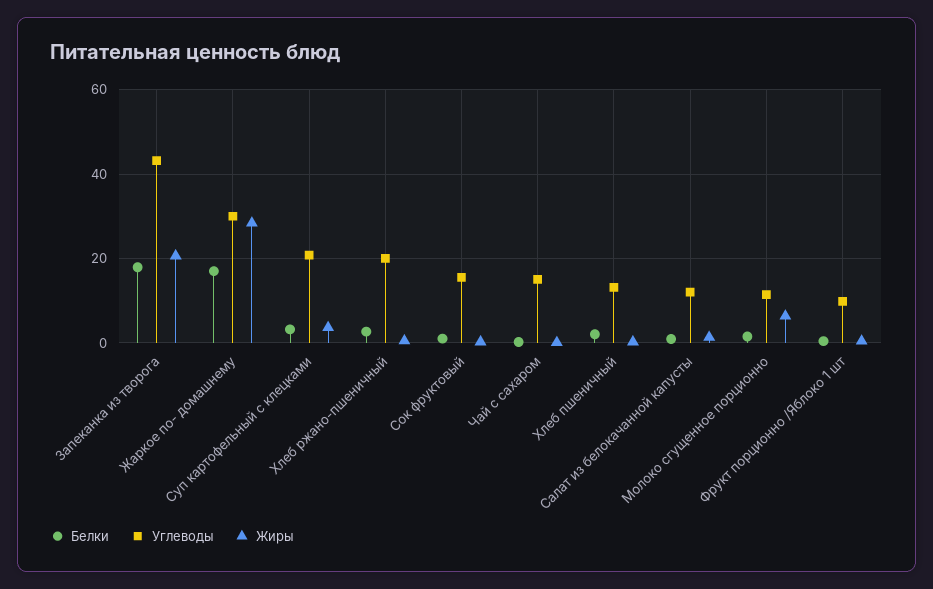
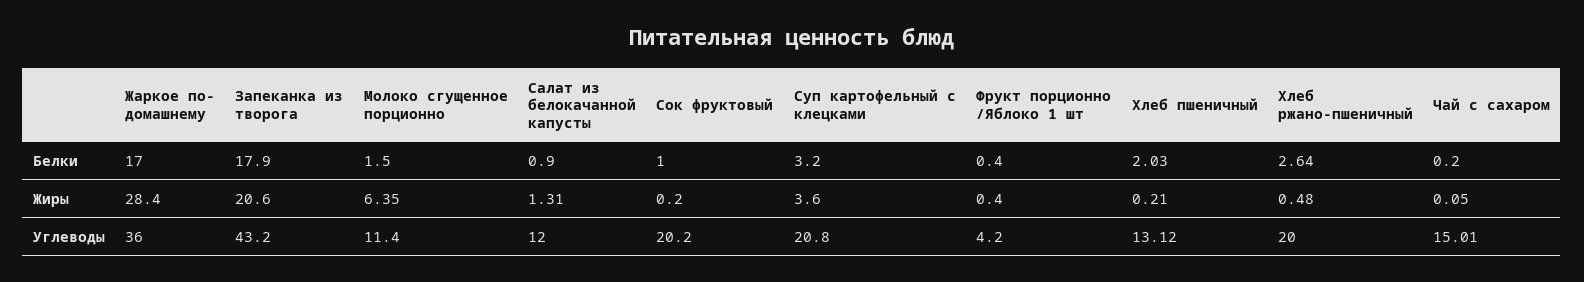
  {
    "Белки": {
      "Запеканка из творога": 17.9,
      "Жаркое по- домашнему": 17,
      "Суп картофельный с клецками": 3.2,
      "Хлеб ржано-пшеничный": 2.64,
      "Сок фруктовый": 1,
      "Чай с сахаром": 0.2,
      "Хлеб пшеничный": 2.03,
      "Салат из белокачанной капусты": 0.9,
      "Молоко сгущенное порционно": 1.5,
      "Фрукт порционно /Яблоко 1 шт": 0.4
    },
    "Углеводы": {
      "Запеканка из творога": 43.2,
-     "Жаркое по- домашнему": 30,
+     "Жаркое по- домашнему": 36,
      "Суп картофельный с клецками": 20.8,
      "Хлеб ржано-пшеничный": 20,
-     "Сок фруктовый": 16,
+     "Сок фруктовый": 20.2,
      "Чай с сахаром": 15.01,
      "Хлеб пшеничный": 13.12,
      "Салат из белокачанной капусты": 12,
      "Молоко сгущенное порционно": 11.4,
-     "Фрукт порционно /Яблоко 1 шт": 10
+     "Фрукт порционно /Яблоко 1 шт": 4.2
    },
    "Жиры": {
      "Запеканка из творога": 20.6,
      "Жаркое по- домашнему": 28.4,
      "Суп картофельный с клецками": 3.6,
      "Хлеб ржано-пшеничный": 0.48,
      "Сок фруктовый": 0.2,
      "Чай с сахаром": 0.05,
      "Хлеб пшеничный": 0.21,
      "Салат из белокачанной капусты": 1.31,
      "Молоко сгущенное порционно": 6.35,
      "Фрукт порционно /Яблоко 1 шт": 0.4
    }
  }

